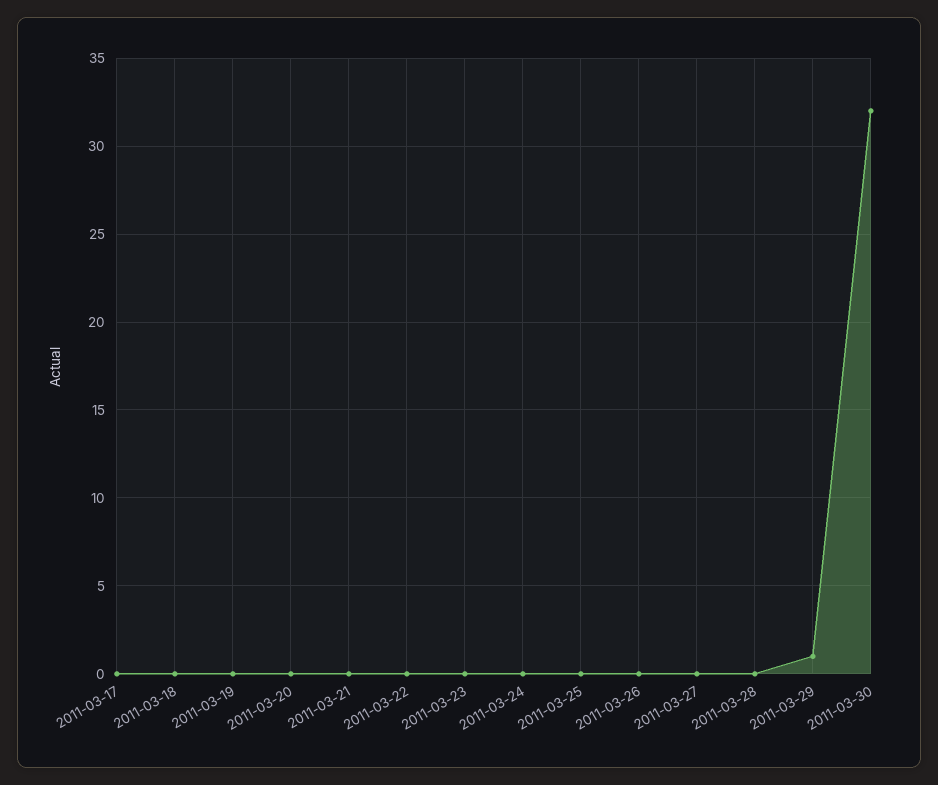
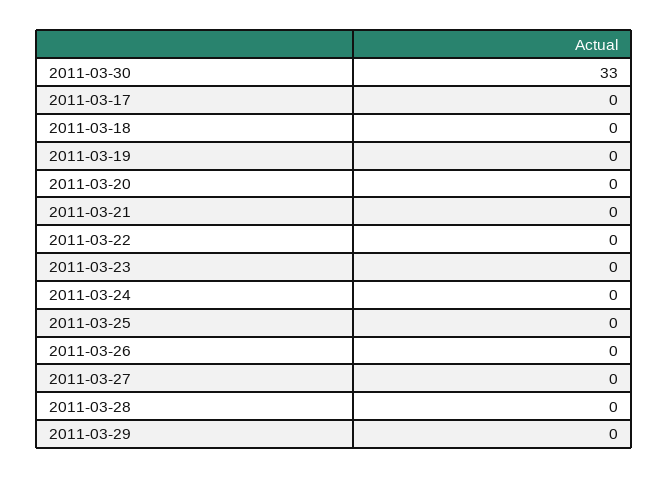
  {
    "2011-03-17": 0,
    "2011-03-18": 0,
    "2011-03-19": 0,
    "2011-03-20": 0,
    "2011-03-21": 0,
    "2011-03-22": 0,
    "2011-03-23": 0,
    "2011-03-24": 0,
    "2011-03-25": 0,
    "2011-03-26": 0,
    "2011-03-27": 0,
    "2011-03-28": 0,
-   "2011-03-29": 1,
+   "2011-03-29": 0,
-   "2011-03-30": 32
+   "2011-03-30": 33
  }

